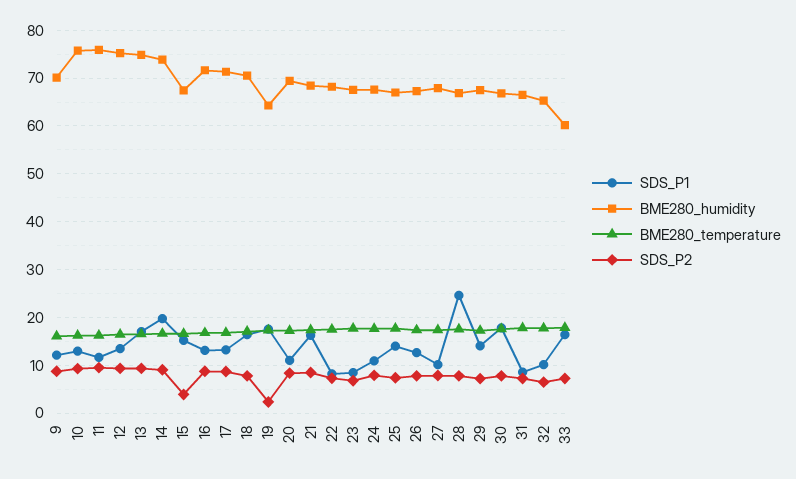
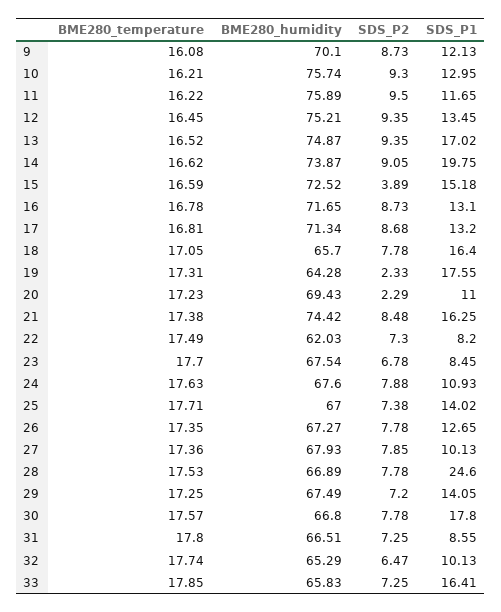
  {
    "SDS_P1": {
      "9": 12.13,
      "10": 12.95,
      "11": 11.65,
      "12": 13.45,
      "13": 17.02,
      "14": 19.75,
      "15": 15.18,
      "16": 13.1,
      "17": 13.2,
      "18": 16.4,
      "19": 17.55,
      "20": 11,
      "21": 16.25,
      "22": 8.2,
      "23": 8.45,
      "24": 10.93,
      "25": 14.02,
      "26": 12.65,
      "27": 10.13,
      "28": 24.6,
      "29": 14.05,
      "30": 17.8,
      "31": 8.55,
      "32": 10.13,
      "33": 16.41
    },
    "BME280_humidity": {
      "9": 70.1,
      "10": 75.74,
      "11": 75.89,
      "12": 75.21,
      "13": 74.87,
      "14": 73.87,
-     "15": 68,
+     "15": 72.52,
      "16": 71.65,
      "17": 71.34,
-     "18": 70,
+     "18": 65.7,
      "19": 64.28,
      "20": 69.43,
-     "21": 68,
+     "21": 74.42,
-     "22": 68,
+     "22": 62.03,
      "23": 67.54,
      "24": 67.6,
      "25": 67,
      "26": 67.27,
      "27": 67.93,
      "28": 66.89,
      "29": 67.49,
      "30": 66.8,
      "31": 66.51,
      "32": 65.29,
-     "33": 60
+     "33": 65.83
    },
    "BME280_temperature": {
      "9": 16.08,
      "10": 16.21,
      "11": 16.22,
      "12": 16.45,
      "13": 16.52,
      "14": 16.62,
      "15": 16.59,
      "16": 16.78,
      "17": 16.81,
      "18": 17.05,
      "19": 17.31,
      "20": 17.23,
      "21": 17.38,
      "22": 17.49,
      "23": 17.7,
      "24": 17.63,
      "25": 17.71,
      "26": 17.35,
      "27": 17.36,
      "28": 17.53,
      "29": 17.25,
      "30": 17.57,
      "31": 17.8,
      "32": 17.74,
      "33": 17.85
    },
    "SDS_P2": {
      "9": 8.73,
      "10": 9.3,
      "11": 9.5,
      "12": 9.35,
      "13": 9.35,
      "14": 9.05,
      "15": 3.89,
      "16": 8.73,
      "17": 8.68,
      "18": 7.78,
      "19": 2.33,
-     "20": 8,
+     "20": 2.29,
      "21": 8.48,
      "22": 7.3,
      "23": 6.78,
      "24": 7.88,
      "25": 7.38,
      "26": 7.78,
      "27": 7.85,
      "28": 7.78,
      "29": 7.2,
      "30": 7.78,
      "31": 7.25,
      "32": 6.47,
      "33": 7.25
    }
  }

